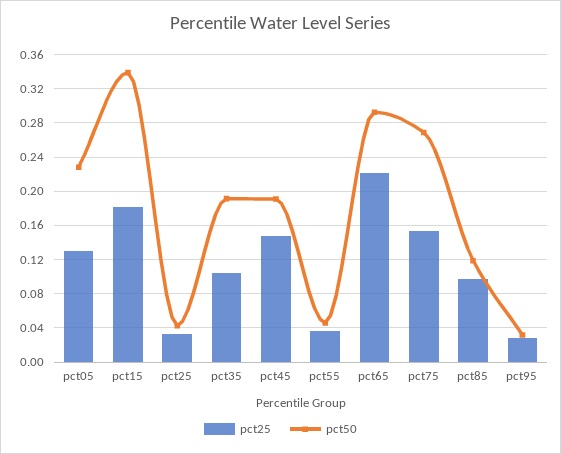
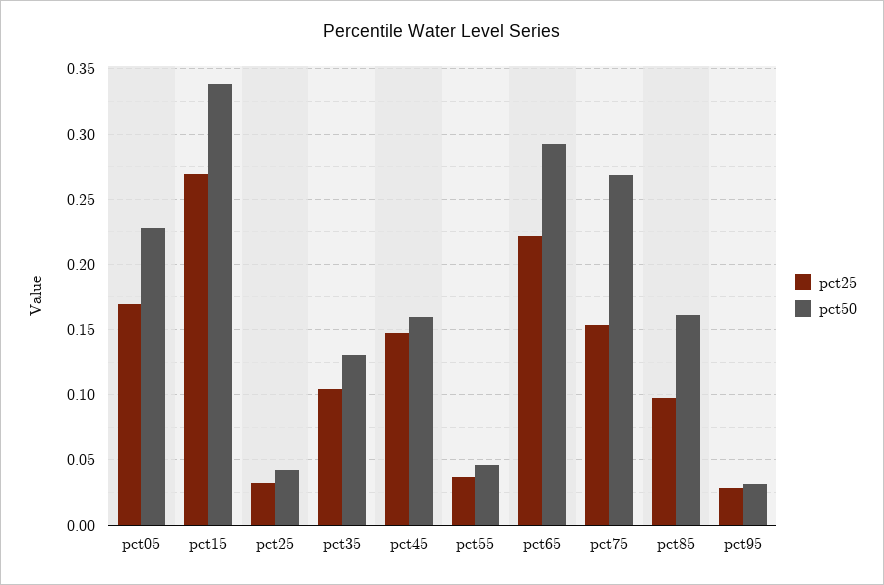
  {
    "pct25": {
-     "pct05": 0.13,
+     "pct05": 0.17,
-     "pct15": 0.18,
+     "pct15": 0.27,
      "pct25": 0.03,
      "pct35": 0.105,
      "pct45": 0.15,
      "pct55": 0.035,
      "pct65": 0.22,
      "pct75": 0.155,
      "pct85": 0.1,
      "pct95": 0.03
    },
    "pct50": {
      "pct05": 0.23,
      "pct15": 0.34,
      "pct25": 0.045,
-     "pct35": 0.19,
+     "pct35": 0.13,
-     "pct45": 0.19,
+     "pct45": 0.16,
      "pct55": 0.045,
      "pct65": 0.29,
      "pct75": 0.27,
-     "pct85": 0.12,
+     "pct85": 0.16,
      "pct95": 0.03
    }
  }

